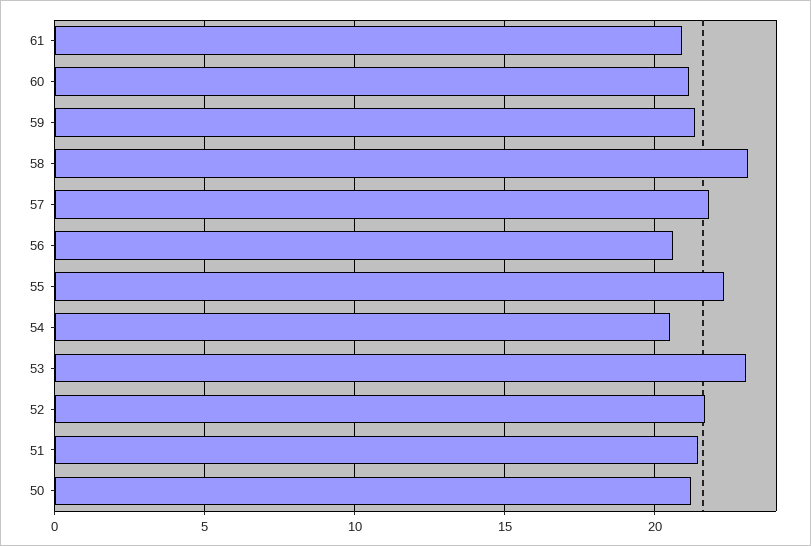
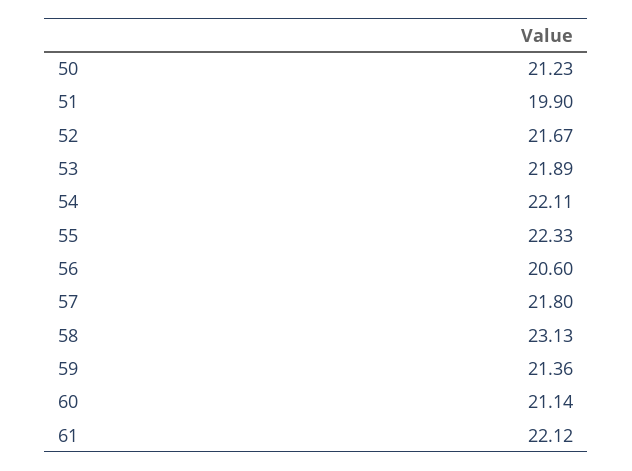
  {
-   "61": 21,
+   "61": 22.12,
    "60": 21.14,
    "59": 21.36,
    "58": 23.13,
    "57": 21.8,
    "56": 20.6,
    "55": 22.33,
-   "54": 20.5,
+   "54": 22.11,
-   "53": 23,
+   "53": 21.89,
    "52": 21.67,
-   "51": 21.5,
+   "51": 19.9,
    "50": 21.23
  }

